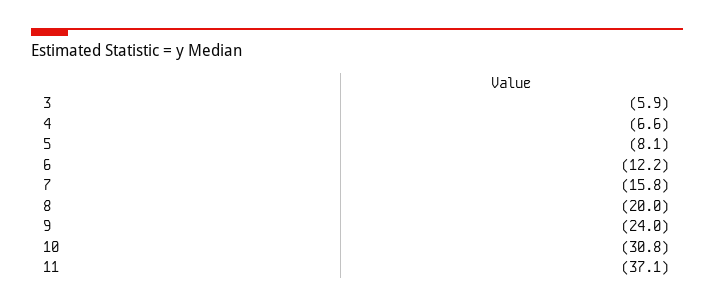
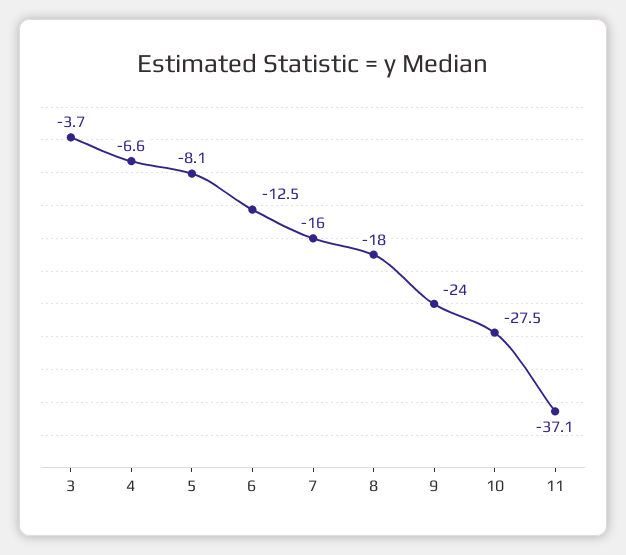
  {
-   "3": -5.9,
+   "3": -3.7,
    "4": -6.6,
    "5": -8.1,
-   "6": -12.2,
+   "6": -12.5,
-   "7": -15.8,
+   "7": -16,
-   "8": -20,
+   "8": -18,
    "9": -24,
-   "10": -30.8,
+   "10": -27.5,
    "11": -37.1
  }

